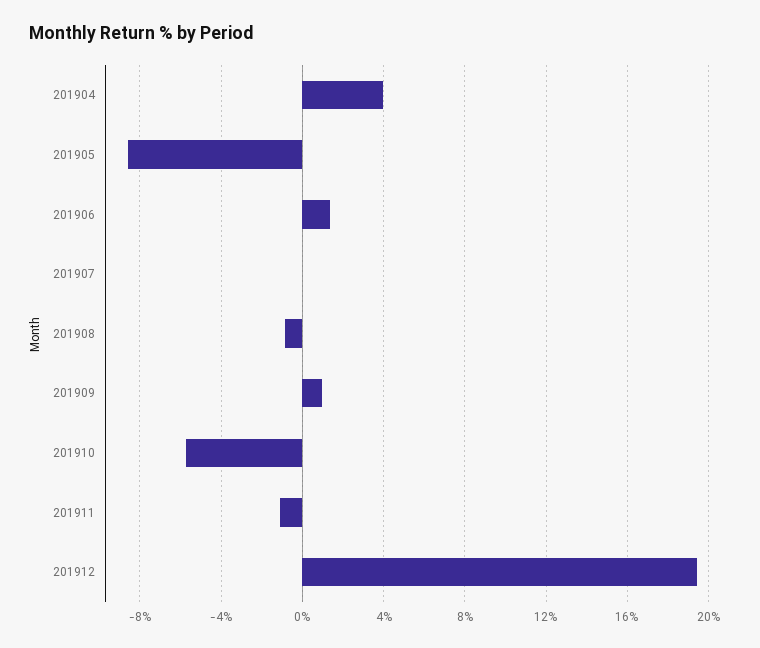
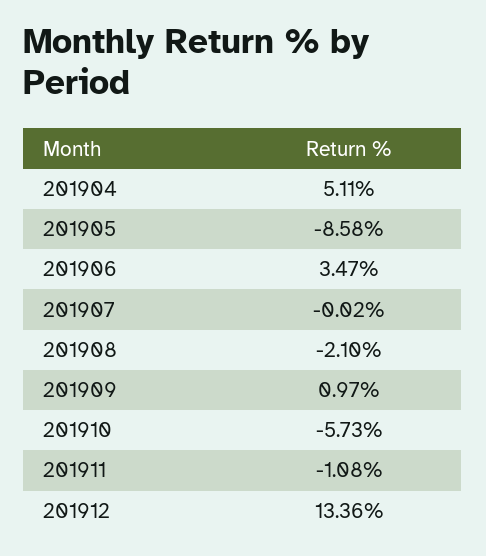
  {
-   "201904": 4,
+   "201904": 5.11,
    "201905": -8.58,
-   "201906": 1.5,
+   "201906": 3.47,
    "201907": -0.02,
-   "201908": -1,
+   "201908": -2.1,
    "201909": 0.97,
    "201910": -5.73,
    "201911": -1.08,
-   "201912": 19.5
+   "201912": 13.36
  }

